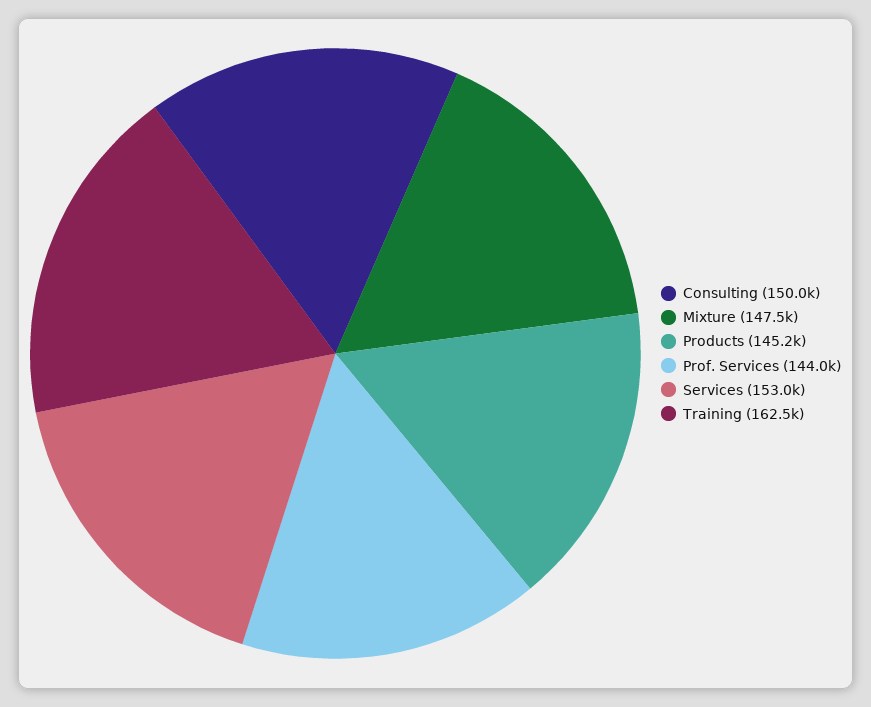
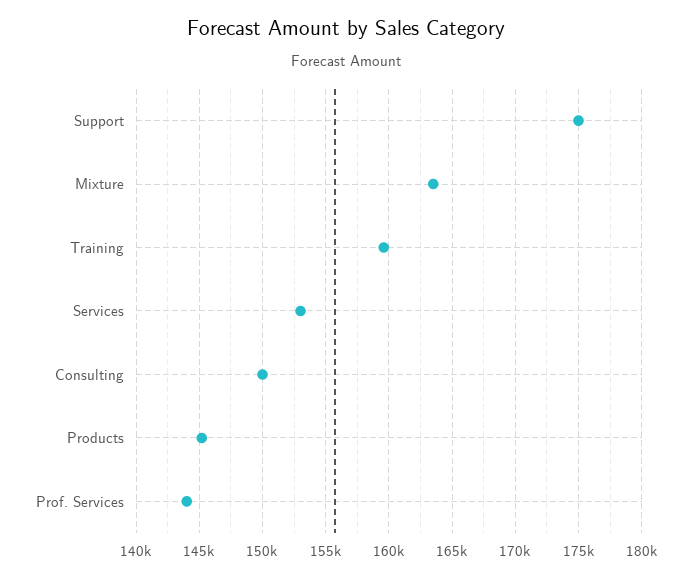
  {
    "Consulting": 150000,
-   "Mixture": 147500,
+   "Mixture": 163500,
    "Products": 145200,
    "Prof. Services": 144000,
    "Services": 153000,
-   "Training": 162500
+   "Training": 159500,
+   "Support": 175000
  }

